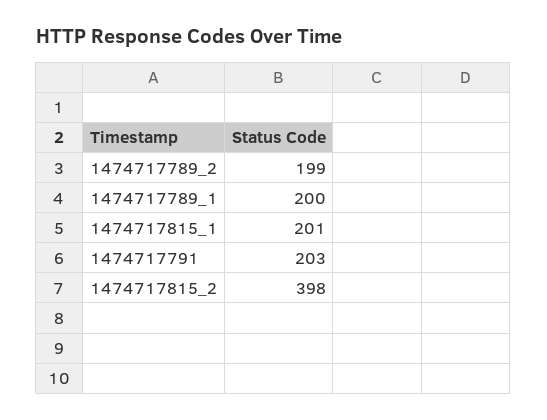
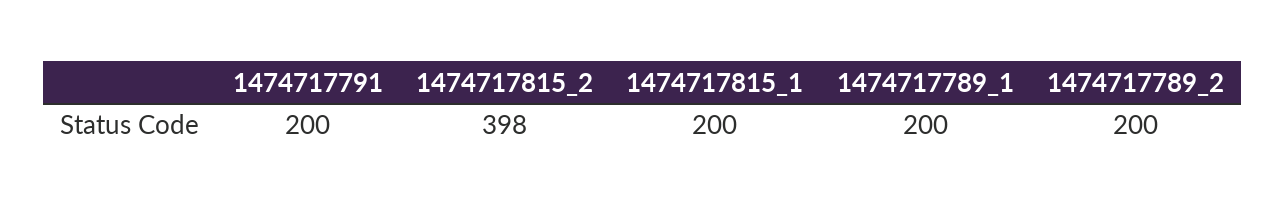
  {
-   "1474717789_2": 199,
+   "1474717789_2": 200,
    "1474717789_1": 200,
-   "1474717815_1": 201,
+   "1474717815_1": 200,
-   "1474717791": 203,
+   "1474717791": 200,
    "1474717815_2": 398
  }

